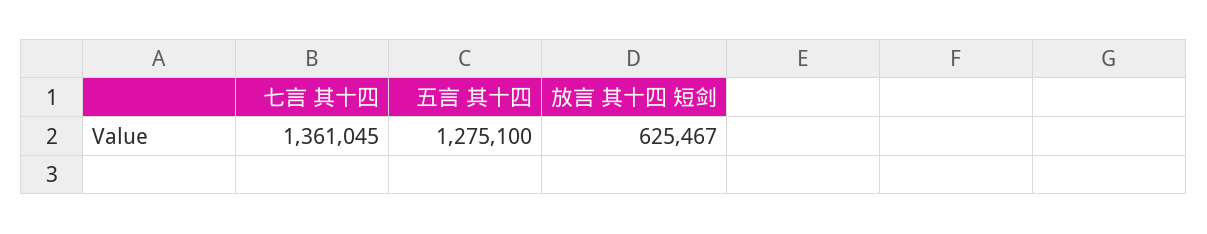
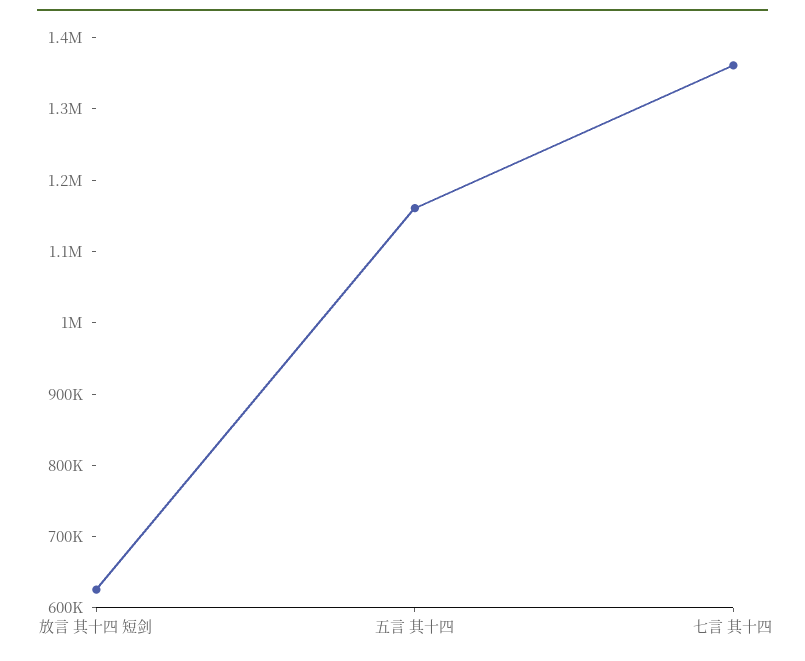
  {
    "七言 其十四": 1361045,
-   "五言 其十四": 1275100,
+   "五言 其十四": 1160000,
    "放言 其十四 短剑": 625467
  }

